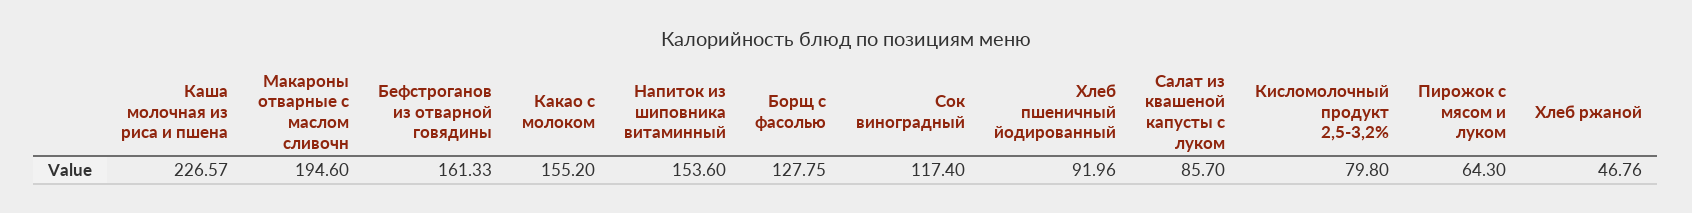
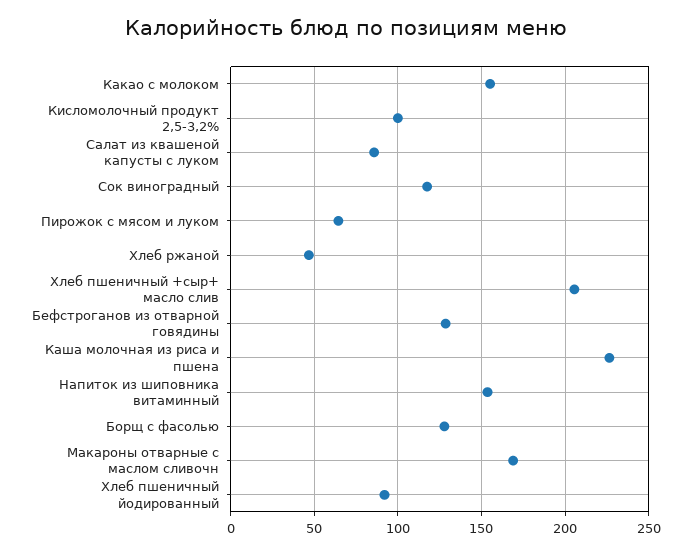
  {
    "Каша молочная из риса и пшена": 226.57,
-   "Макароны отварные с маслом сливочн": 194.6,
+   "Макароны отварные с маслом сливочн": 170,
-   "Бефстроганов из отварной говядины": 161.33,
+   "Бефстроганов из отварной говядины": 130,
    "Какао с молоком": 155.2,
    "Напиток из шиповника витаминный": 153.6,
    "Борщ с фасолью": 127.75,
    "Сок виноградный": 117.4,
    "Хлеб пшеничный йодированный": 91.96,
    "Салат из квашеной капусты с луком": 85.7,
-   "Кисломолочный продукт 2,5-3,2%": 79.8,
+   "Кисломолочный продукт 2,5-3,2%": 100,
    "Пирожок с мясом и луком": 64.3,
-   "Хлеб ржаной": 46.76
+   "Хлеб ржаной": 46.76,
+   "Хлеб пшеничный +сыр+ масло слив": 205
  }

